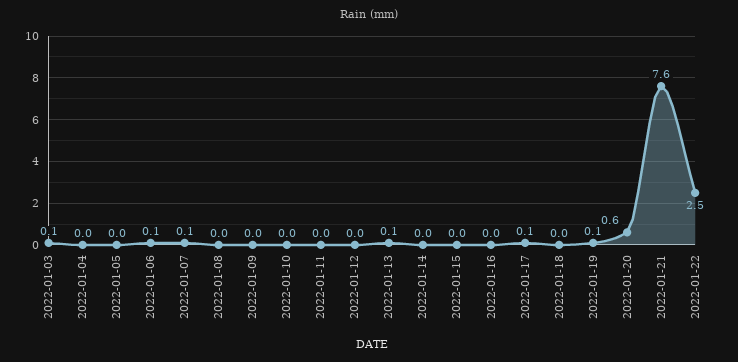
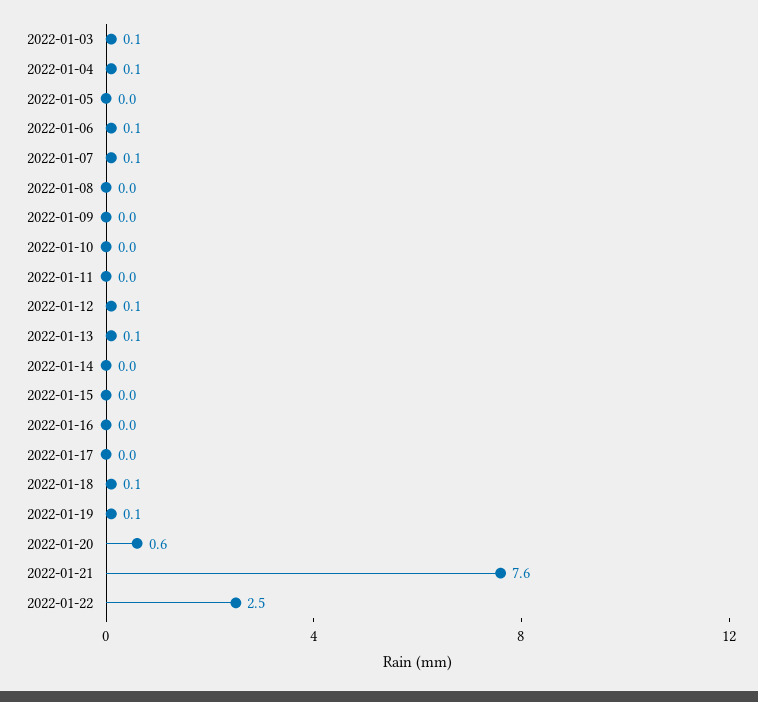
  {
    "2022-01-03": 0.1,
-   "2022-01-04": 0,
+   "2022-01-04": 0.1,
    "2022-01-05": 0,
    "2022-01-06": 0.1,
    "2022-01-07": 0.1,
    "2022-01-08": 0,
    "2022-01-09": 0,
    "2022-01-10": 0,
    "2022-01-11": 0,
-   "2022-01-12": 0,
+   "2022-01-12": 0.1,
    "2022-01-13": 0.1,
    "2022-01-14": 0,
    "2022-01-15": 0,
    "2022-01-16": 0,
-   "2022-01-17": 0.1,
+   "2022-01-17": 0,
-   "2022-01-18": 0,
+   "2022-01-18": 0.1,
    "2022-01-19": 0.1,
    "2022-01-20": 0.6,
    "2022-01-21": 7.6,
    "2022-01-22": 2.5
  }

